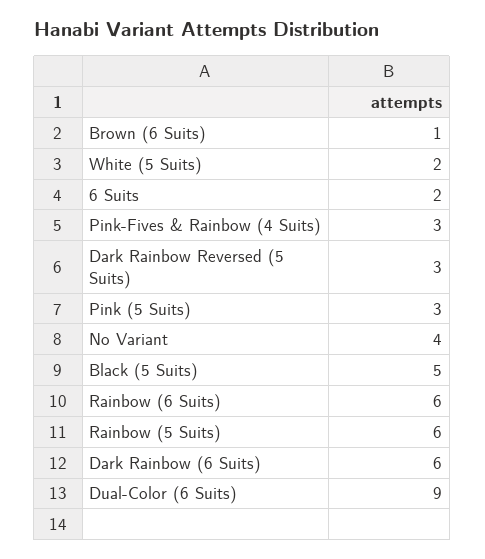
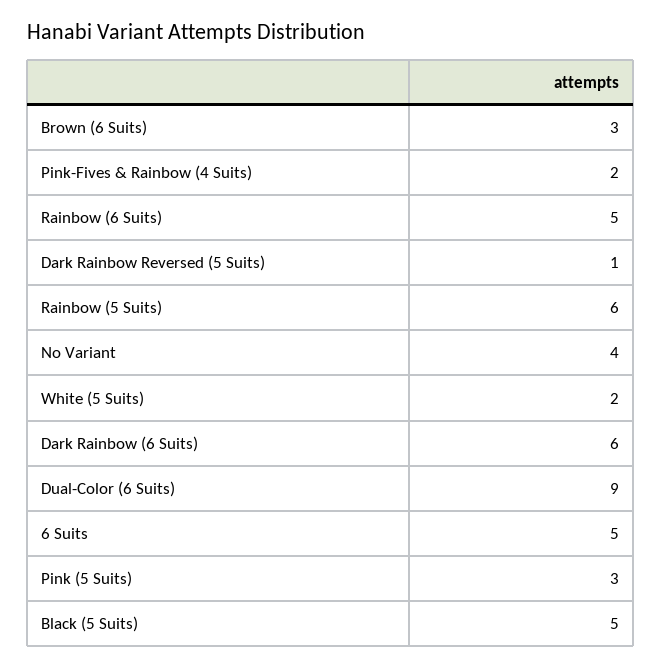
  {
-   "Brown (6 Suits)": 1,
+   "Brown (6 Suits)": 3,
    "White (5 Suits)": 2,
-   "6 Suits": 2,
+   "6 Suits": 5,
-   "Pink-Fives & Rainbow (4 Suits)": 3,
+   "Pink-Fives & Rainbow (4 Suits)": 2,
-   "Dark Rainbow Reversed (5 Suits)": 3,
+   "Dark Rainbow Reversed (5 Suits)": 1,
    "Pink (5 Suits)": 3,
    "No Variant": 4,
    "Black (5 Suits)": 5,
-   "Rainbow (6 Suits)": 6,
+   "Rainbow (6 Suits)": 5,
    "Rainbow (5 Suits)": 6,
    "Dark Rainbow (6 Suits)": 6,
    "Dual-Color (6 Suits)": 9
  }

